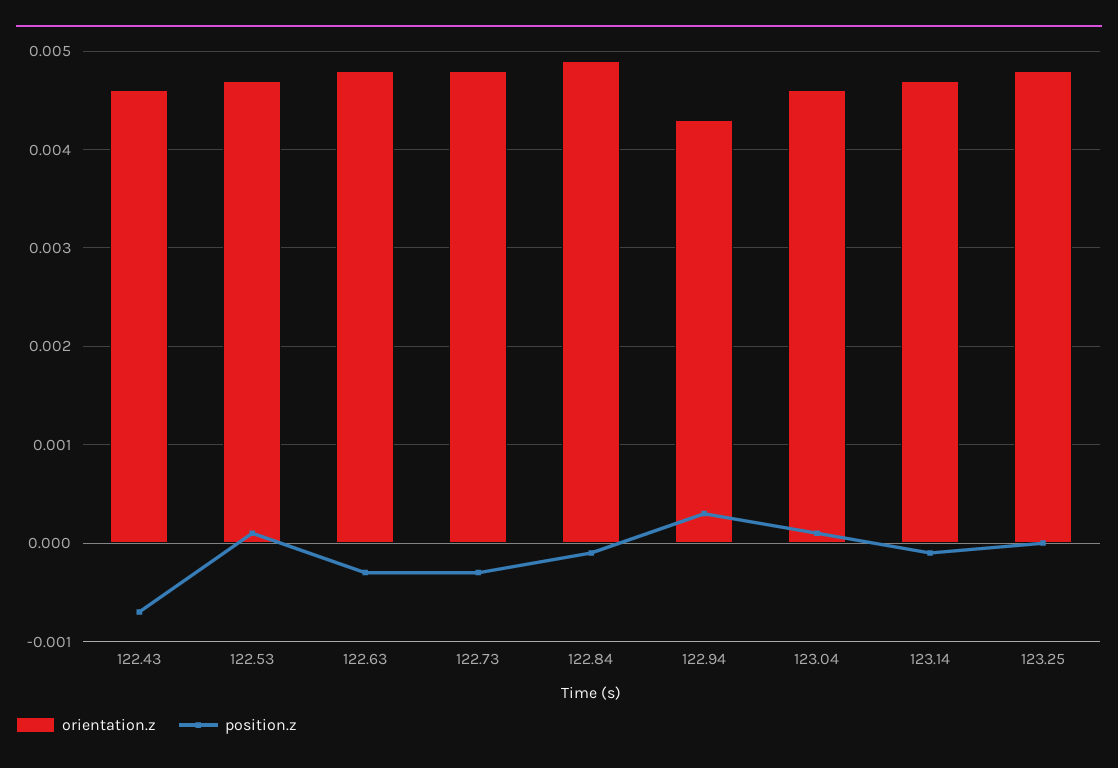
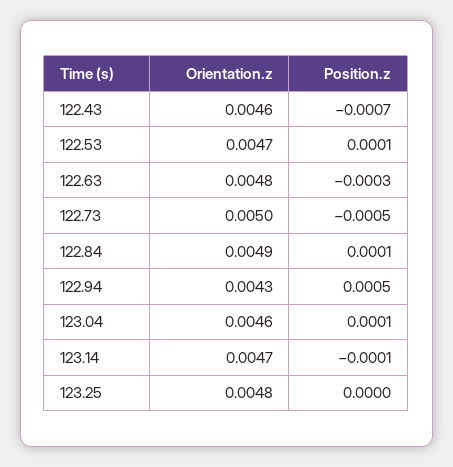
  {
    "orientation.z": {
      "122.43": 0.0046,
      "122.53": 0.0047,
      "122.63": 0.0048,
-     "122.73": 0.0048,
+     "122.73": 0.005,
      "122.84": 0.0049,
      "122.94": 0.0043,
      "123.04": 0.0046,
      "123.14": 0.0047,
      "123.25": 0.0048
    },
    "position.z": {
      "122.43": -0.0007,
      "122.53": 0.0001,
      "122.63": -0.0003,
-     "122.73": -0.0003,
+     "122.73": -0.0005,
-     "122.84": -0.0001,
+     "122.84": 0.0001,
-     "122.94": 0.0003,
+     "122.94": 0.0005,
      "123.04": 0.0001,
      "123.14": -0.0001,
      "123.25": 0
    }
  }

